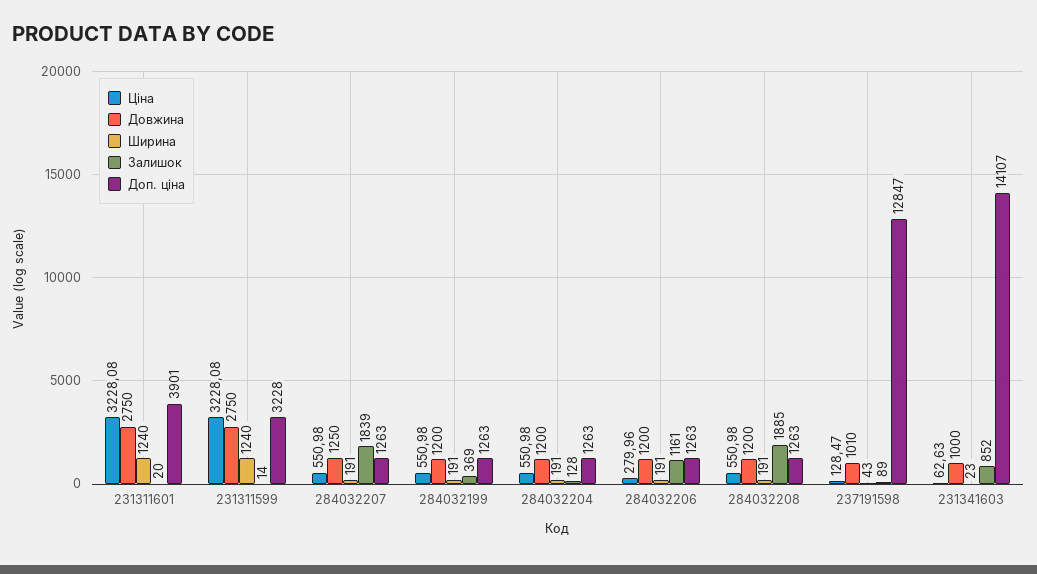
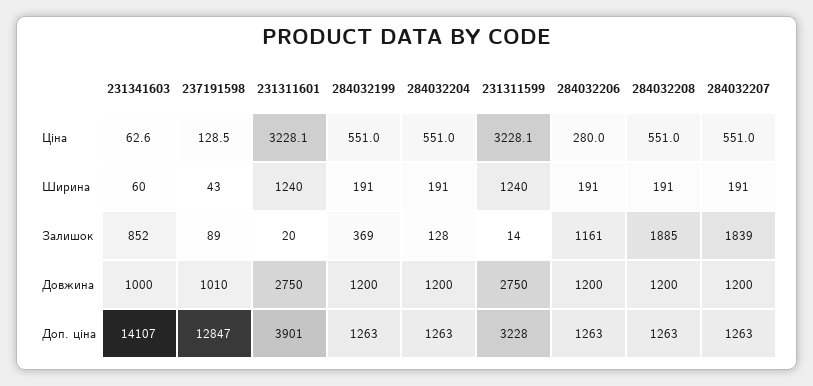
  {
    "Ціна": {
      "231311601": 3228.08,
      "231311599": 3228.08,
      "284032207": 550.98,
      "284032199": 550.98,
      "284032204": 550.98,
      "284032206": 279.96,
      "284032208": 550.98,
      "237191598": 128.47,
      "231341603": 62.63
    },
    "Довжина": {
      "231311601": 2750,
      "231311599": 2750,
-     "284032207": 1250,
+     "284032207": 1200,
      "284032199": 1200,
      "284032204": 1200,
      "284032206": 1200,
      "284032208": 1200,
      "237191598": 1010,
      "231341603": 1000
    },
    "Ширина": {
      "231311601": 1240,
      "231311599": 1240,
      "284032207": 191,
      "284032199": 191,
      "284032204": 191,
      "284032206": 191,
      "284032208": 191,
      "237191598": 43,
-     "231341603": 23
+     "231341603": 60
    },
    "Залишок": {
      "231311601": 20,
      "231311599": 14,
      "284032207": 1839,
      "284032199": 369,
      "284032204": 128,
      "284032206": 1161,
      "284032208": 1885,
      "237191598": 89,
      "231341603": 852
    },
    "Доп. ціна": {
      "231311601": 3901,
      "231311599": 3228,
      "284032207": 1263,
      "284032199": 1263,
      "284032204": 1263,
      "284032206": 1263,
      "284032208": 1263,
      "237191598": 12847,
      "231341603": 14107
    }
  }

